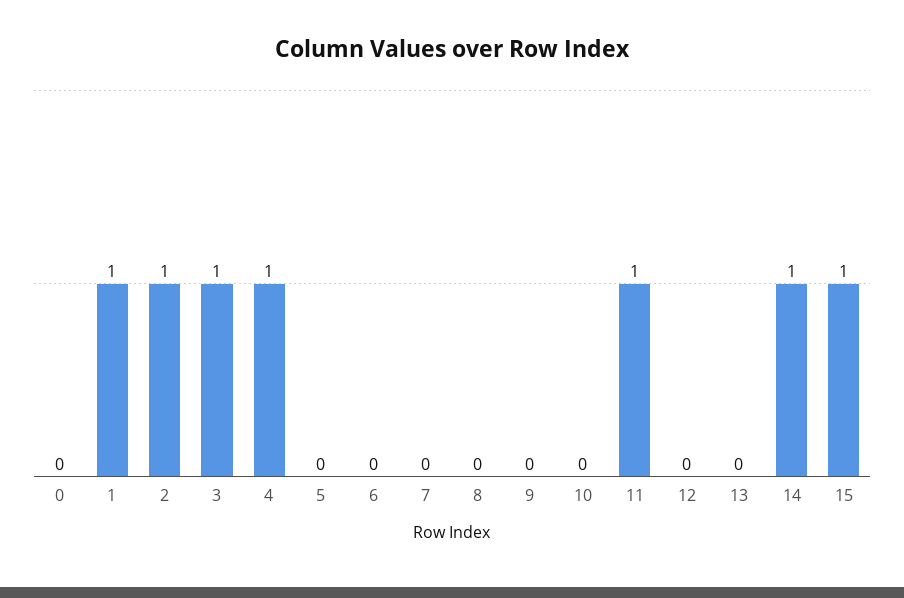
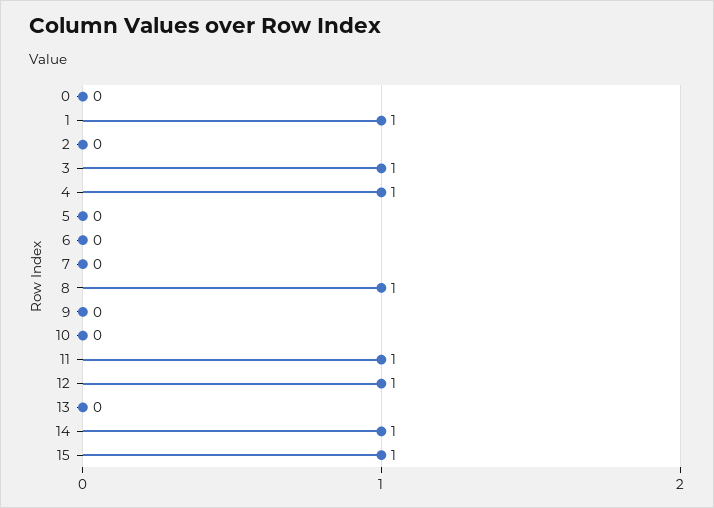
  {
    "0": 0,
    "1": 1,
-   "2": 1,
+   "2": 0,
    "3": 1,
    "4": 1,
    "5": 0,
    "6": 0,
    "7": 0,
-   "8": 0,
+   "8": 1,
    "9": 0,
    "10": 0,
    "11": 1,
-   "12": 0,
+   "12": 1,
    "13": 0,
    "14": 1,
    "15": 1
  }

